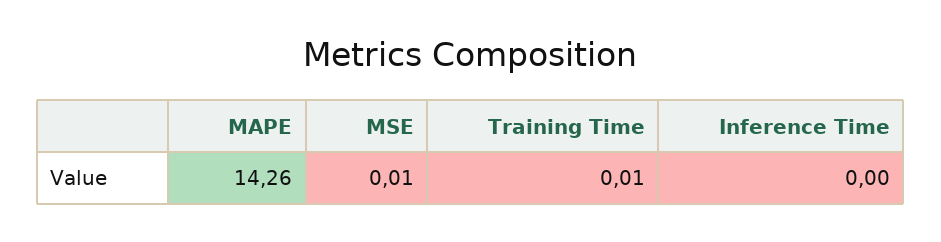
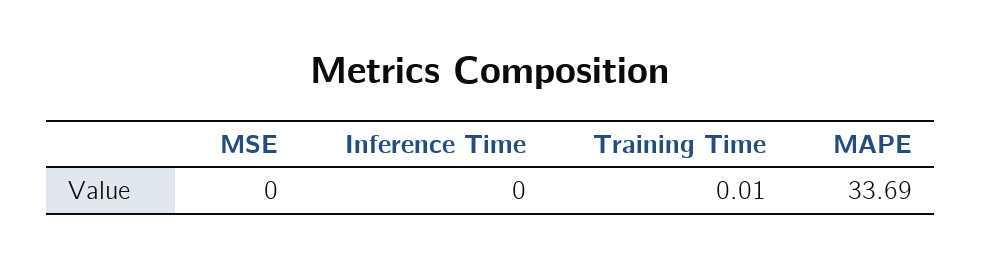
  {
-   "MAPE": 14.26,
+   "MAPE": 33.69,
-   "MSE": 0.01,
+   "MSE": 0,
    "Training Time": 0.01,
    "Inference Time": 0
  }

